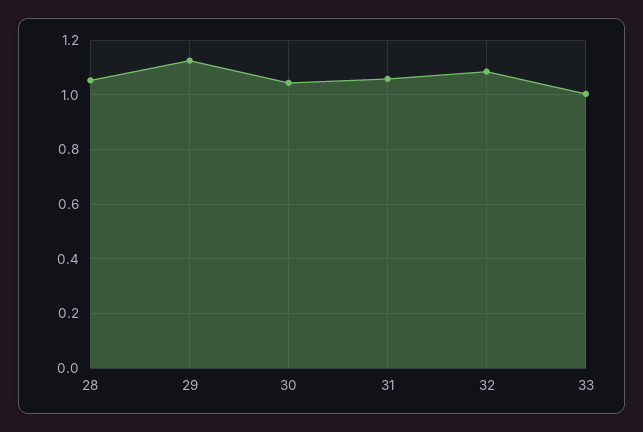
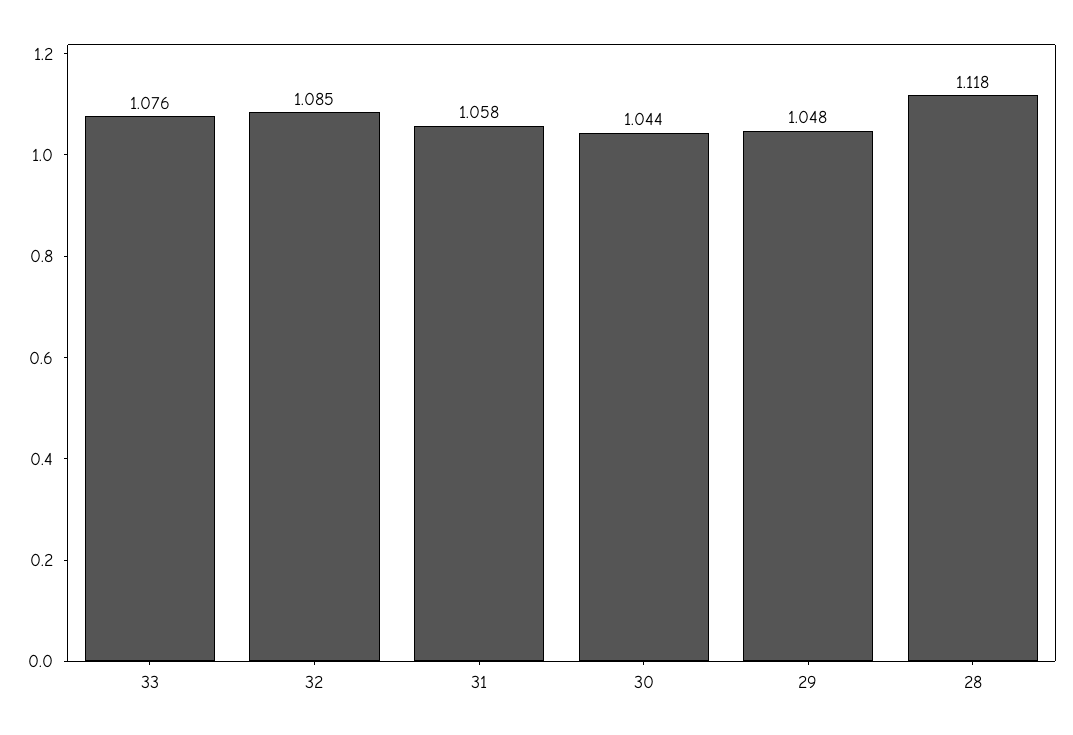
  {
-   "28": 1.05,
+   "28": 1.118,
-   "29": 1.125,
+   "29": 1.048,
    "30": 1.044,
    "31": 1.058,
    "32": 1.085,
-   "33": 1
+   "33": 1.076
  }

